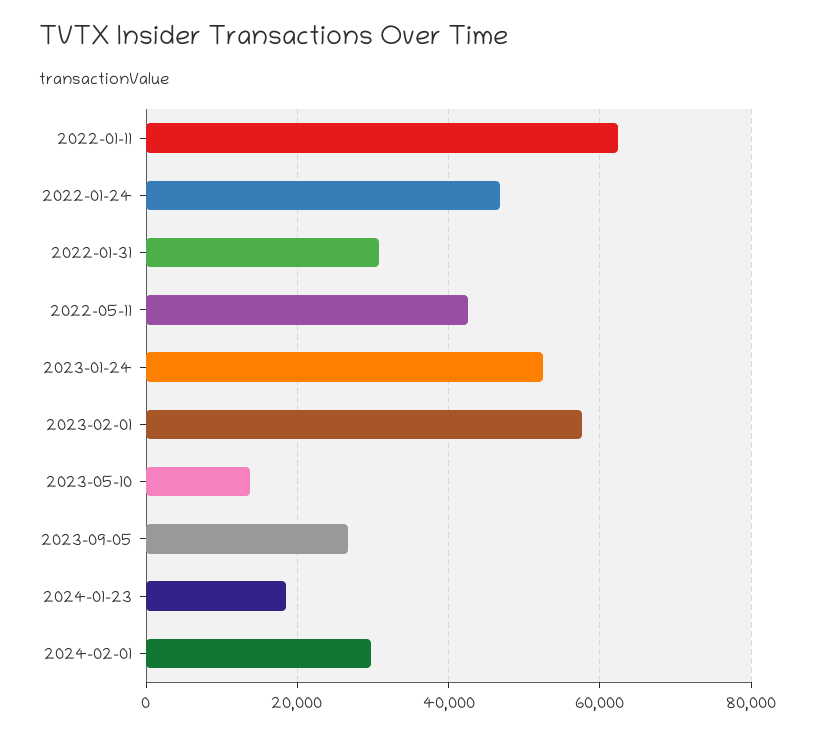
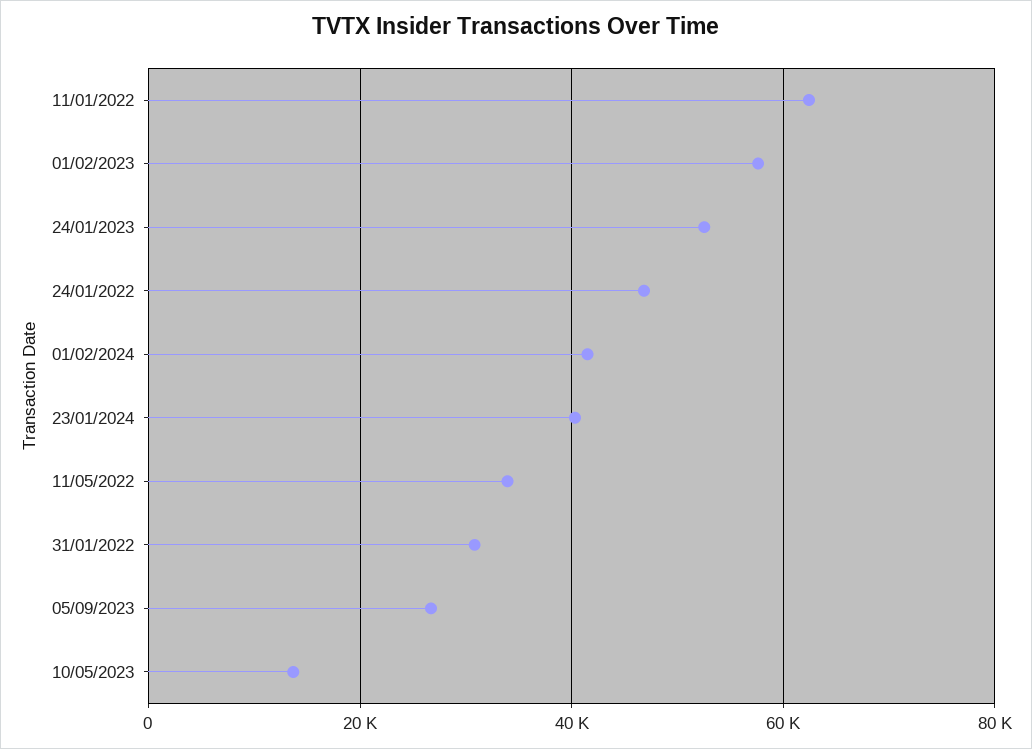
  {
    "2022-01-11": 62000,
    "2022-01-24": 46000,
    "2022-01-31": 30000,
-   "2022-05-11": 42000,
+   "2022-05-11": 34000,
    "2023-01-24": 52000,
    "2023-02-01": 58000,
    "2023-05-10": 14000,
    "2023-09-05": 26000,
-   "2024-01-23": 18000,
+   "2024-01-23": 40000,
-   "2024-02-01": 30000
+   "2024-02-01": 42000
  }

